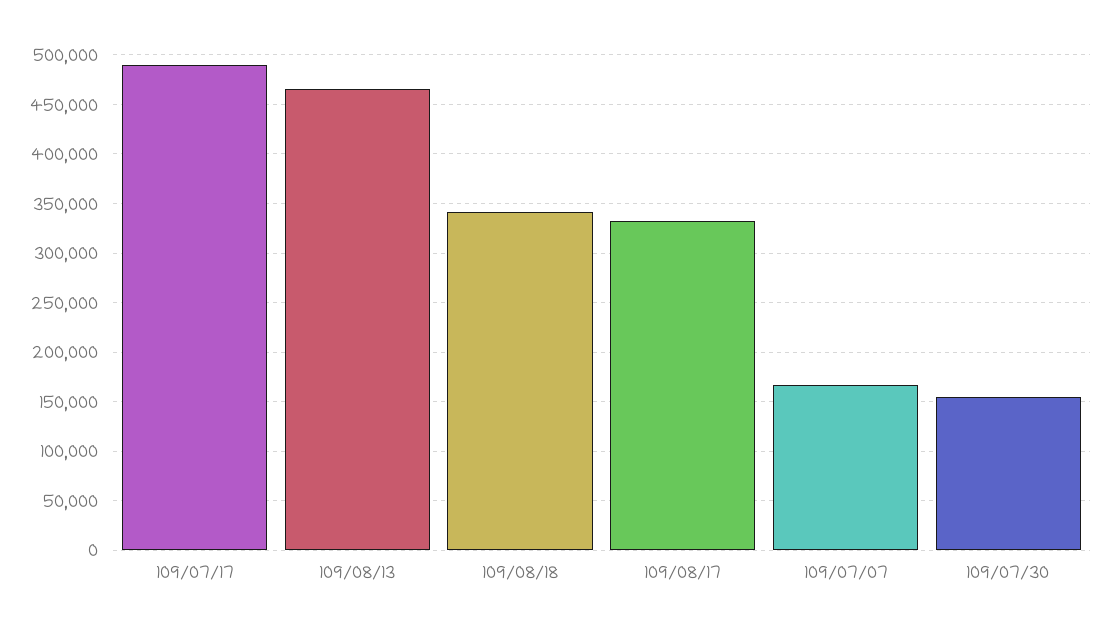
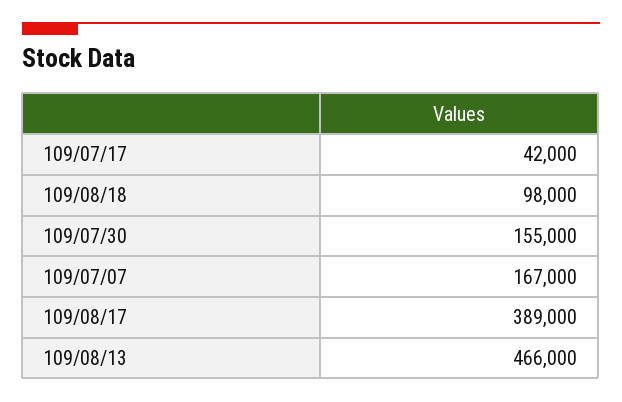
  {
-   "109/07/17": 490000,
+   "109/07/17": 42000,
    "109/08/13": 466000,
-   "109/08/18": 340000,
+   "109/08/18": 98000,
-   "109/08/17": 330000,
+   "109/08/17": 389000,
    "109/07/07": 167000,
    "109/07/30": 155000
  }

